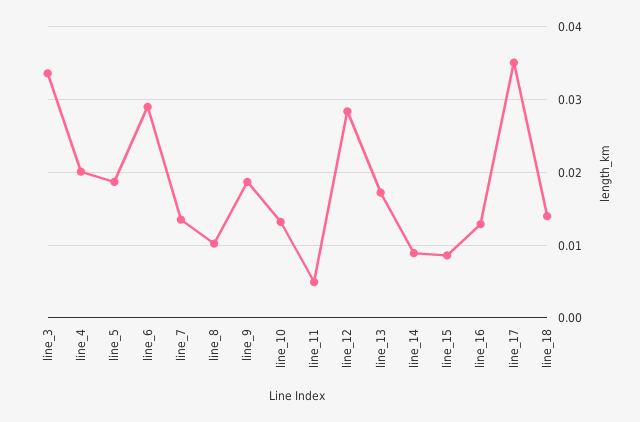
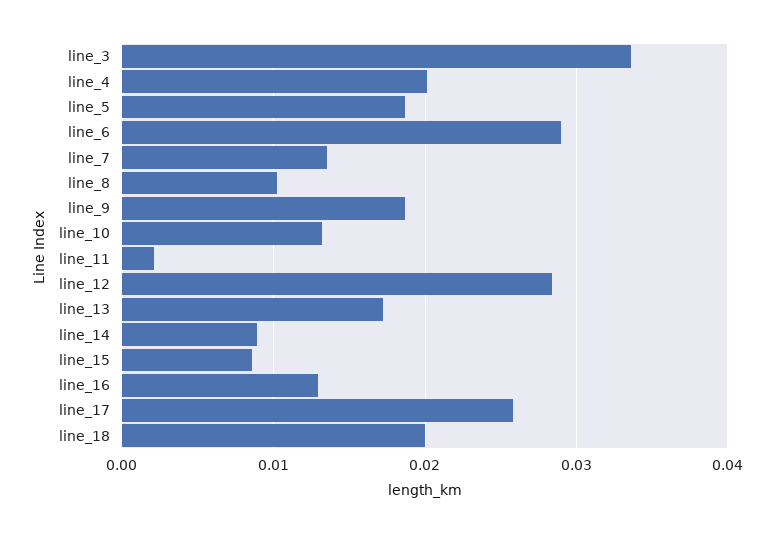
  {
    "line_3": 0.034,
    "line_4": 0.02,
    "line_5": 0.019,
    "line_6": 0.029,
    "line_7": 0.014,
    "line_8": 0.01,
    "line_9": 0.019,
    "line_10": 0.013,
-   "line_11": 0.005,
+   "line_11": 0.002,
    "line_12": 0.028,
    "line_13": 0.017,
    "line_14": 0.009,
    "line_15": 0.009,
    "line_16": 0.013,
-   "line_17": 0.035,
+   "line_17": 0.026,
-   "line_18": 0.014
+   "line_18": 0.02
  }

